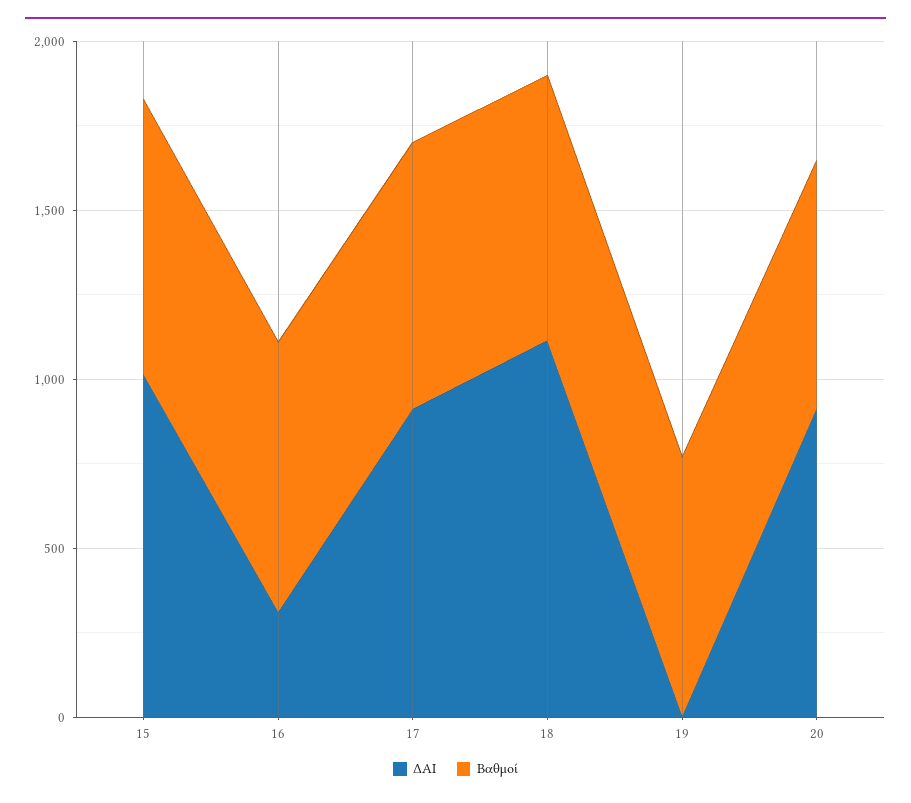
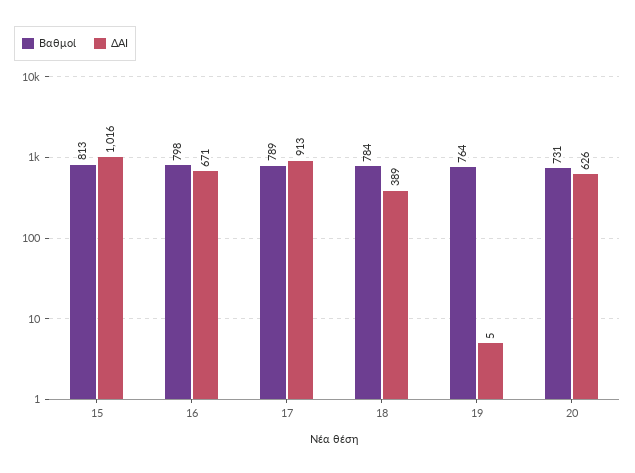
  {
    "ΔΑΙ": {
      "15": 1016,
-     "16": 300,
+     "16": 671,
      "17": 913,
-     "18": 1100,
+     "18": 389,
      "19": 5,
-     "20": 900
+     "20": 626
    },
    "Βαθμοί": {
      "15": 813,
      "16": 798,
      "17": 789,
      "18": 784,
      "19": 764,
      "20": 731
    }
  }

